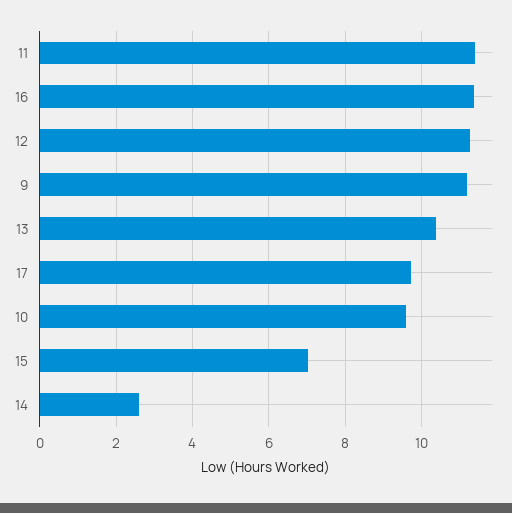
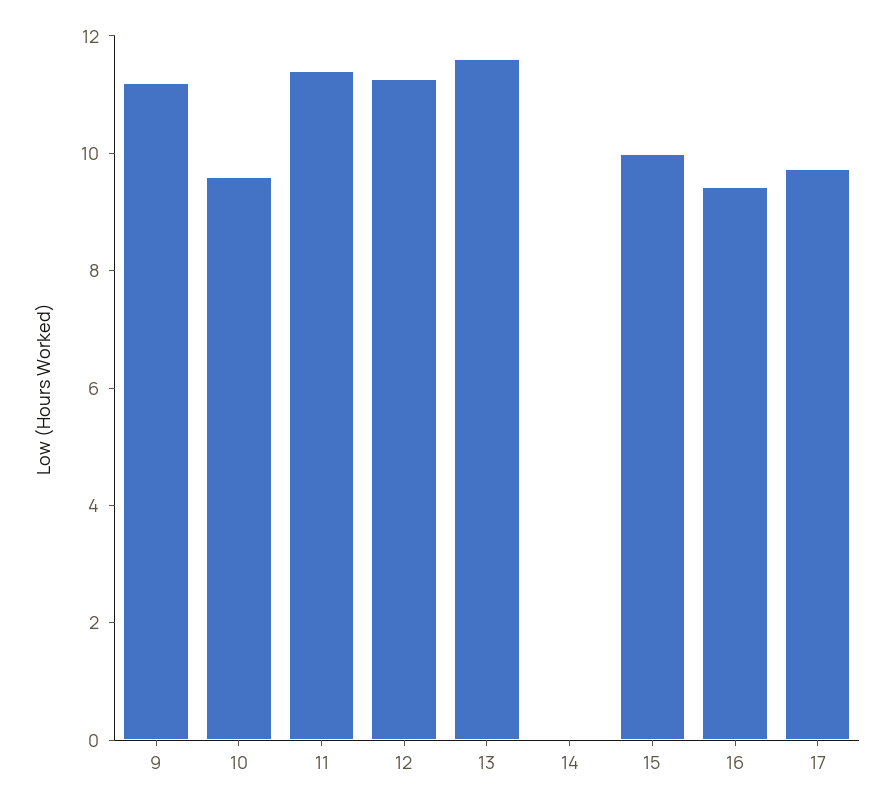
  {
    "11": 11.4,
-   "16": 11.4,
+   "16": 9.5,
    "12": 11.2,
    "9": 11.2,
-   "13": 10.4,
+   "13": 11.5,
    "17": 9.8,
    "10": 9.6,
-   "15": 7,
+   "15": 10,
-   "14": 2.6
+   "14": 0
  }

